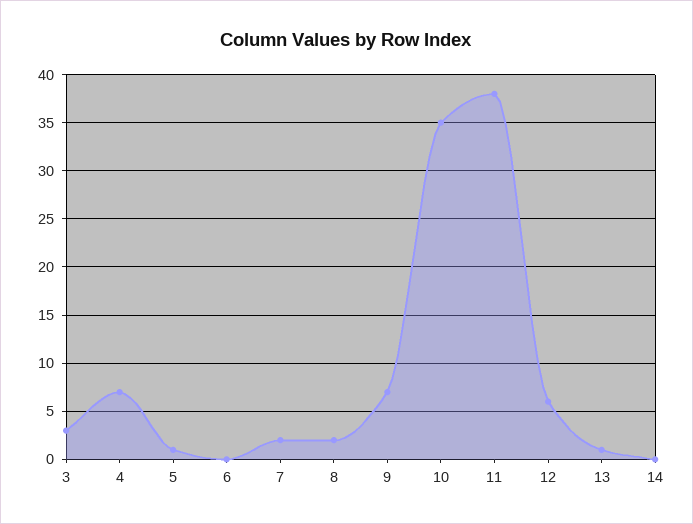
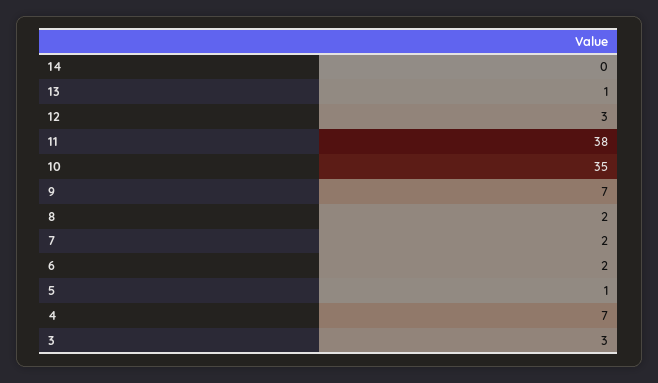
  {
    "3": 3,
    "4": 7,
    "5": 1,
-   "6": 0,
+   "6": 2,
    "7": 2,
    "8": 2,
    "9": 7,
    "10": 35,
    "11": 38,
-   "12": 6,
+   "12": 3,
    "13": 1,
    "14": 0
  }

